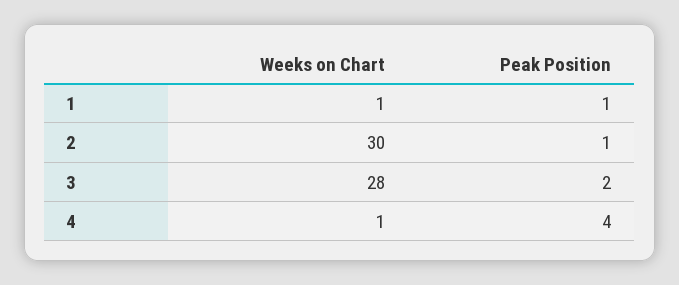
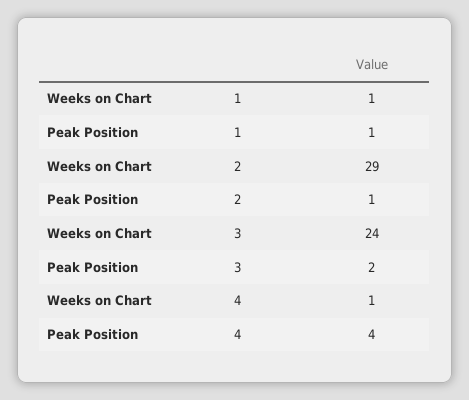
  {
    "Weeks on Chart": {
      "1": 1,
-     "2": 30,
+     "2": 29,
-     "3": 28,
+     "3": 24,
      "4": 1
    },
    "Peak Position": {
      "1": 1,
      "2": 1,
      "3": 2,
      "4": 4
    }
  }

